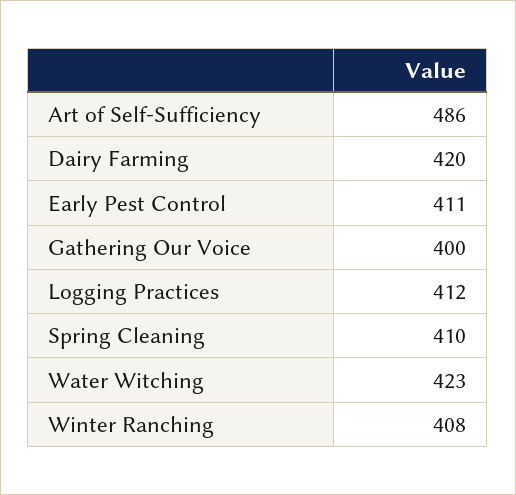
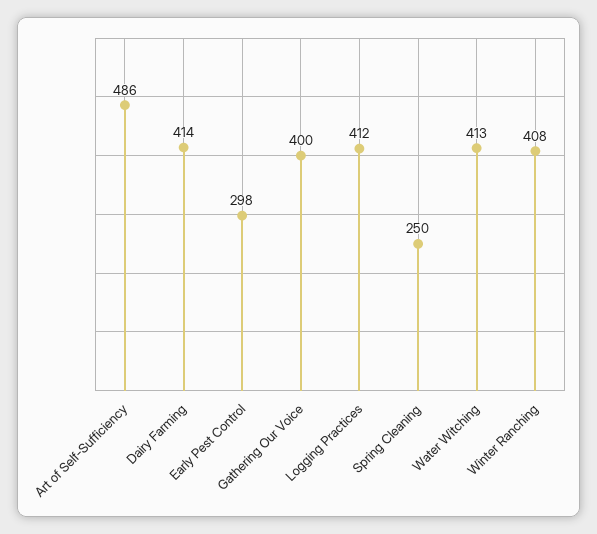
  {
    "Art of Self-Sufficiency": 486,
-   "Dairy Farming": 420,
+   "Dairy Farming": 414,
-   "Early Pest Control": 411,
+   "Early Pest Control": 298,
    "Gathering Our Voice": 400,
    "Logging Practices": 412,
-   "Spring Cleaning": 410,
+   "Spring Cleaning": 250,
-   "Water Witching": 423,
+   "Water Witching": 413,
    "Winter Ranching": 408
  }

